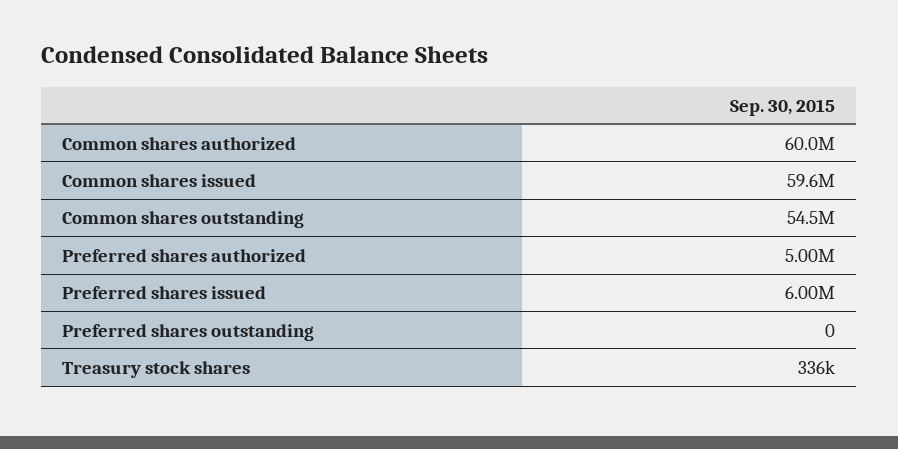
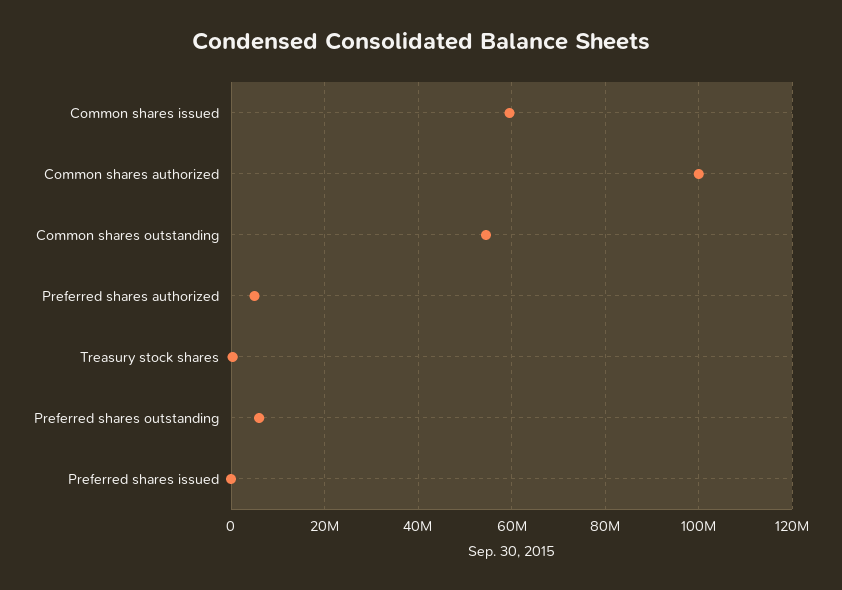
  {
-   "Common shares authorized": 60000000,
+   "Common shares authorized": 100000000,
    "Common shares issued": 59600000,
    "Common shares outstanding": 54500000,
    "Preferred shares authorized": 5000000,
-   "Preferred shares issued": 6000000,
+   "Preferred shares issued": 0,
-   "Preferred shares outstanding": 0,
+   "Preferred shares outstanding": 6000000,
    "Treasury stock shares": 336000
  }

